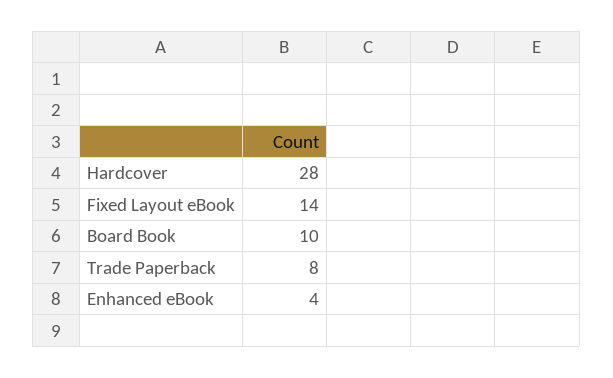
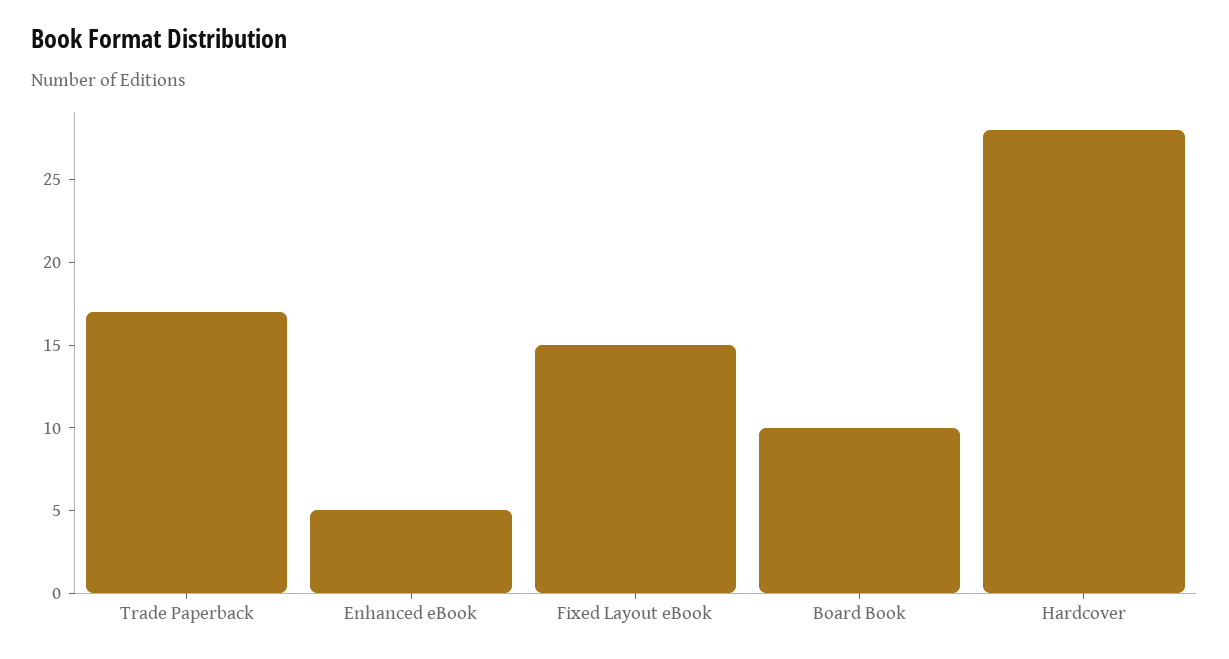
  {
    "Hardcover": 28,
-   "Fixed Layout eBook": 14,
+   "Fixed Layout eBook": 15,
    "Board Book": 10,
-   "Trade Paperback": 8,
+   "Trade Paperback": 17,
-   "Enhanced eBook": 4
+   "Enhanced eBook": 5
  }

